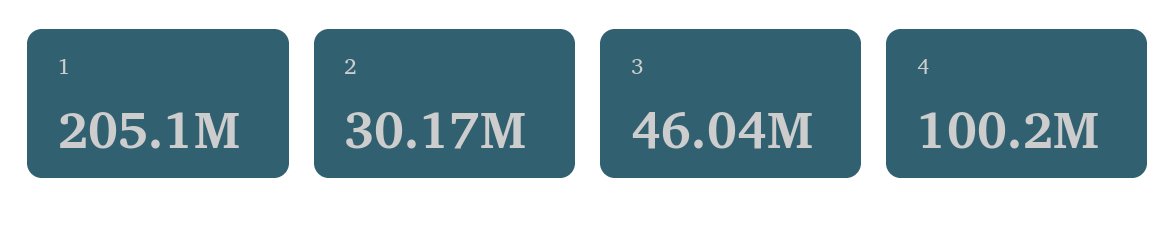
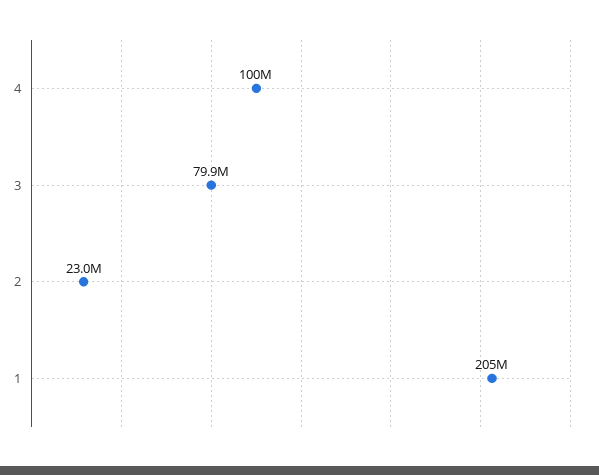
  {
    "1": 205100000,
-   "2": 30170000,
+   "2": 23000000,
-   "3": 46040000,
+   "3": 79900000,
    "4": 100200000
  }

